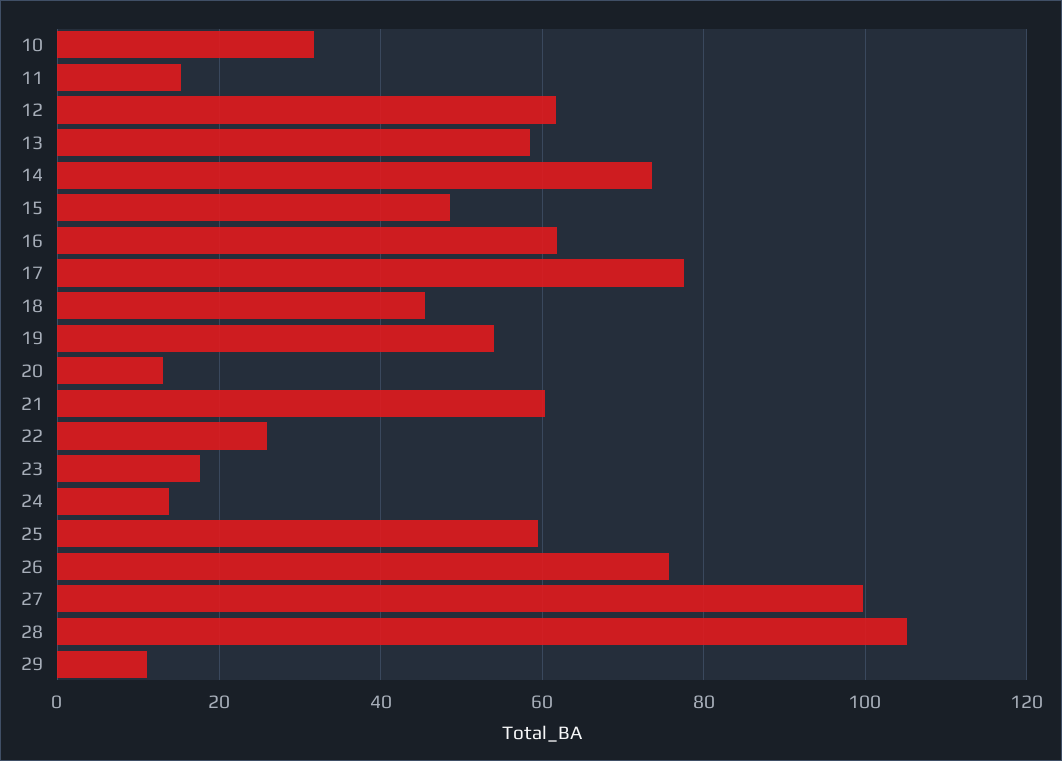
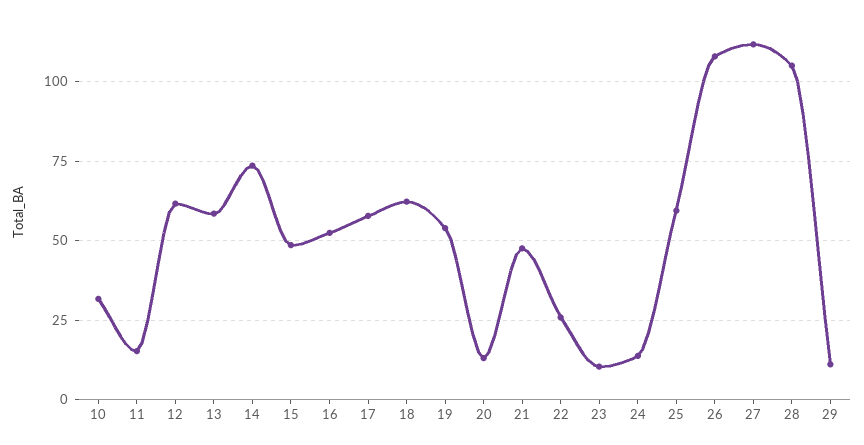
  {
    "10": 32,
    "11": 16,
    "12": 62,
    "13": 58,
    "14": 74,
    "15": 48,
-   "16": 62,
+   "16": 52.5,
-   "17": 78,
+   "17": 57.5,
-   "18": 46,
+   "18": 62.5,
    "19": 54,
    "20": 14,
-   "21": 60,
+   "21": 47.5,
    "22": 26,
-   "23": 18,
+   "23": 10,
    "24": 14,
    "25": 60,
-   "26": 76,
+   "26": 107.5,
-   "27": 100,
+   "27": 112.5,
    "28": 106,
    "29": 12
  }

